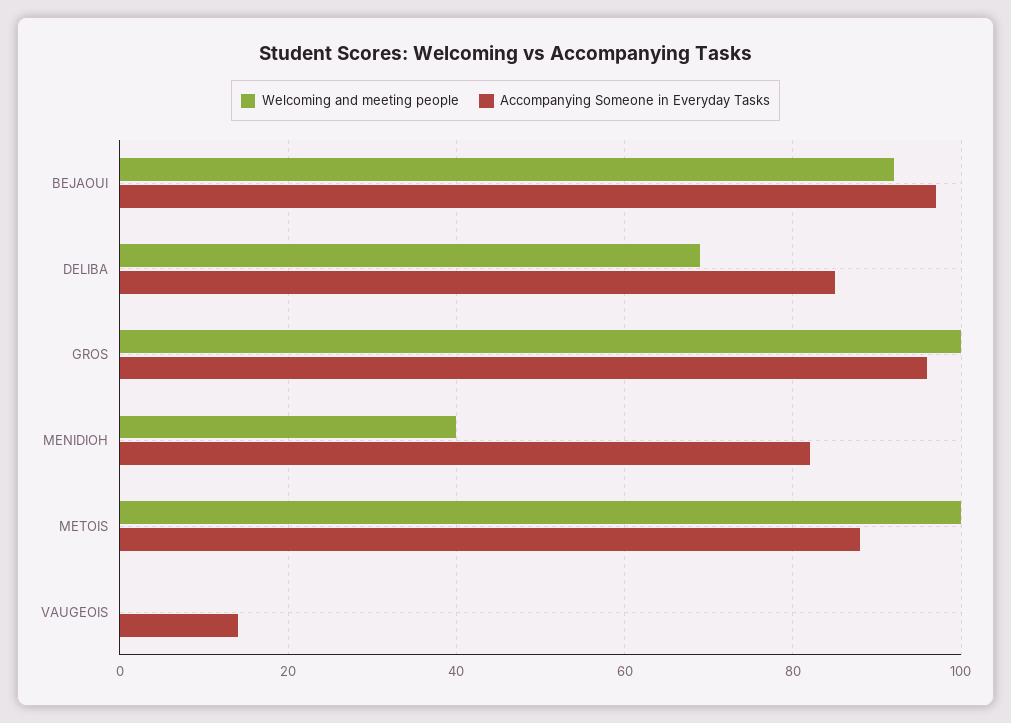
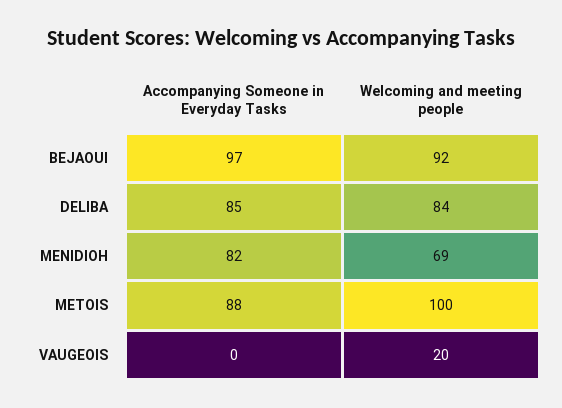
  {
    "Welcoming and meeting people": {
      "BEJAOUI": 92,
-     "DELIBA": 70,
+     "DELIBA": 84,
-     "GROS": 100,
-     "MENIDIOH": 40,
+     "MENIDIOH": 69,
      "METOIS": 100,
-     "VAUGEOIS": 0
+     "VAUGEOIS": 20
    },
    "Accompanying Someone in Everyday Tasks": {
      "BEJAOUI": 97,
      "DELIBA": 85,
-     "GROS": 95,
      "MENIDIOH": 82,
      "METOIS": 88,
-     "VAUGEOIS": 15
+     "VAUGEOIS": 0
    }
  }

